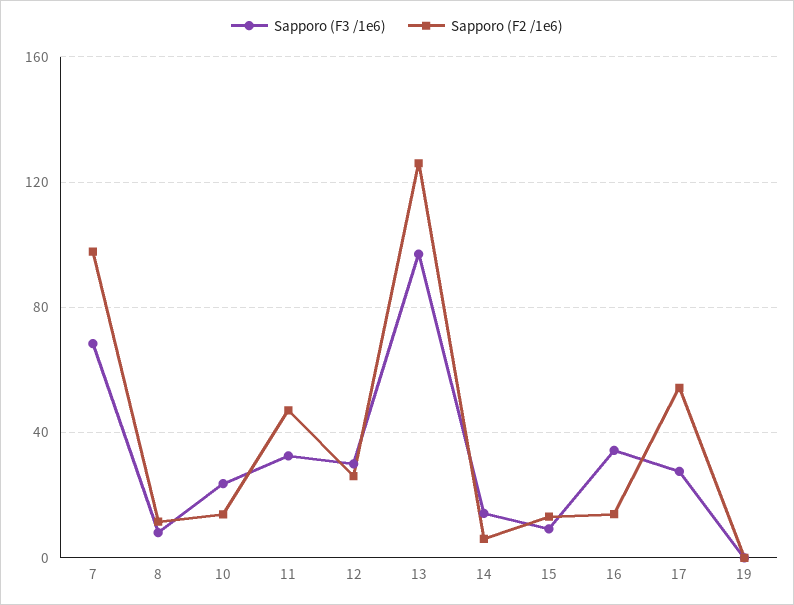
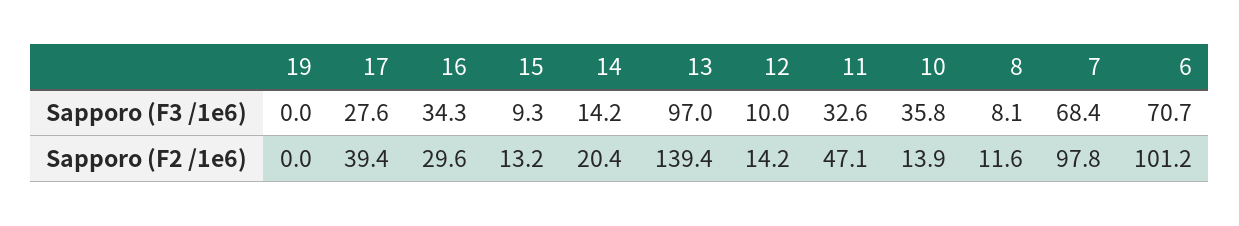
  {
    "Sapporo (F3 /1e6)": {
      "7": 68.4,
      "8": 8.1,
-     "10": 25,
+     "10": 35.8,
      "11": 32.6,
-     "12": 30,
+     "12": 10,
      "13": 97,
      "14": 14.2,
      "15": 9.3,
      "16": 34.3,
      "17": 27.6,
-     "19": 0
+     "19": 0,
+     "6": 70.7
    },
    "Sapporo (F2 /1e6)": {
      "7": 97.8,
      "8": 11.6,
      "10": 13.9,
      "11": 47.1,
-     "12": 25,
+     "12": 14.2,
-     "13": 125,
+     "13": 139.4,
-     "14": 5,
+     "14": 20.4,
      "15": 13.2,
-     "16": 15,
+     "16": 29.6,
-     "17": 55,
+     "17": 39.4,
-     "19": 0
+     "19": 0,
+     "6": 101.2
    }
  }

